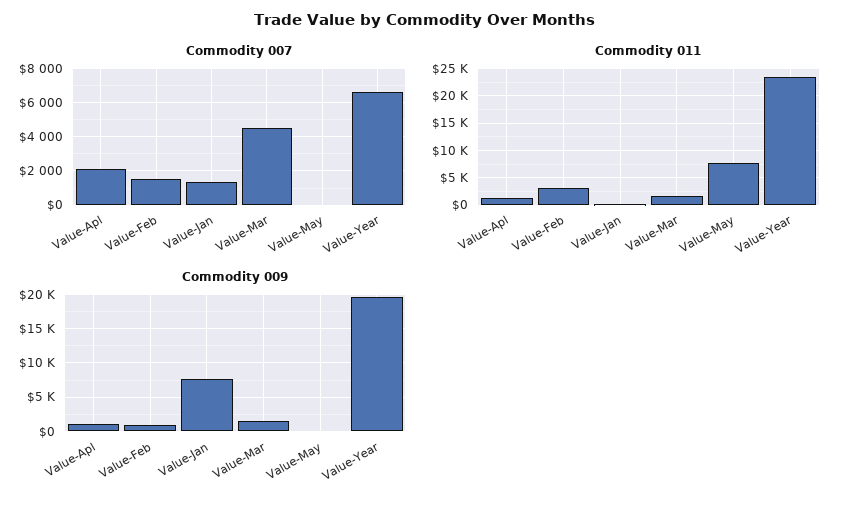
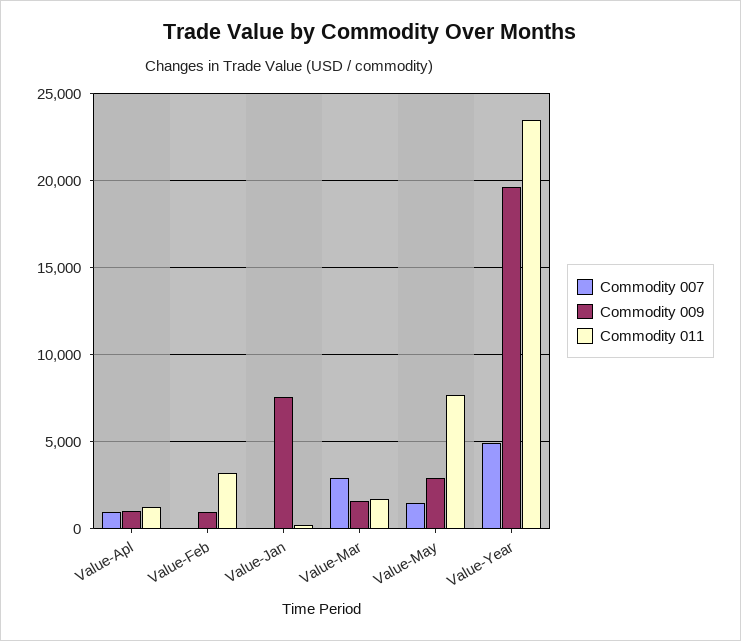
  {
    "Commodity 007": {
-     "Value-Apl": 2000,
+     "Value-Apl": 1000,
-     "Value-Feb": 1500,
+     "Value-Feb": 0,
-     "Value-Jan": 1500,
+     "Value-Jan": 0,
-     "Value-Mar": 4500,
+     "Value-Mar": 3000,
-     "Value-May": 0,
+     "Value-May": 1500,
-     "Value-Year": 6500
+     "Value-Year": 5000
    },
    "Commodity 011": {
      "Value-Apl": 1500,
      "Value-Feb": 3000,
      "Value-Jan": 0,
      "Value-Mar": 1500,
      "Value-May": 7500,
      "Value-Year": 23500
    },
    "Commodity 009": {
      "Value-Apl": 1000,
      "Value-Feb": 1000,
      "Value-Jan": 7500,
      "Value-Mar": 1500,
-     "Value-May": 0,
+     "Value-May": 3000,
      "Value-Year": 19500
    }
  }

